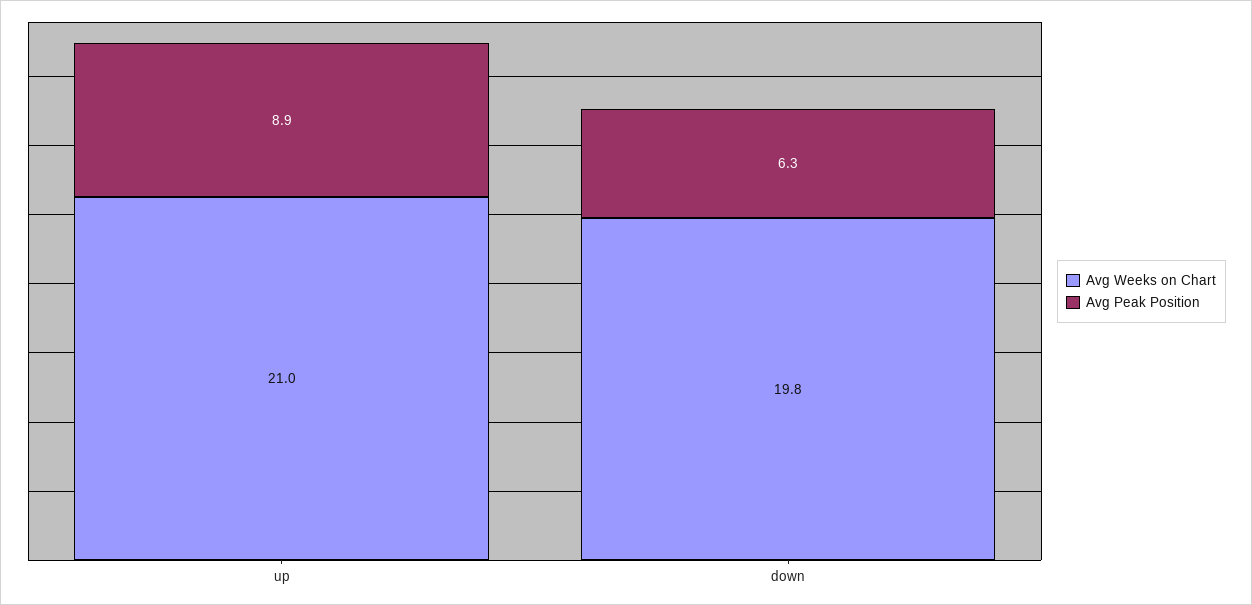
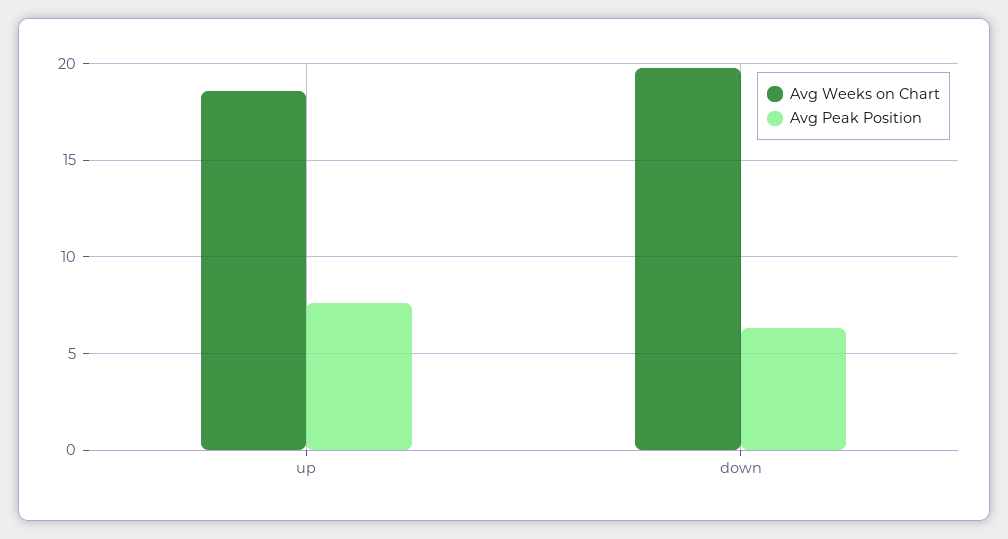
  {
    "Avg Weeks on Chart": {
-     "up": 21,
+     "up": 18.5,
      "down": 19.8
    },
    "Avg Peak Position": {
-     "up": 8.9,
+     "up": 7.5,
      "down": 6.3
    }
  }

